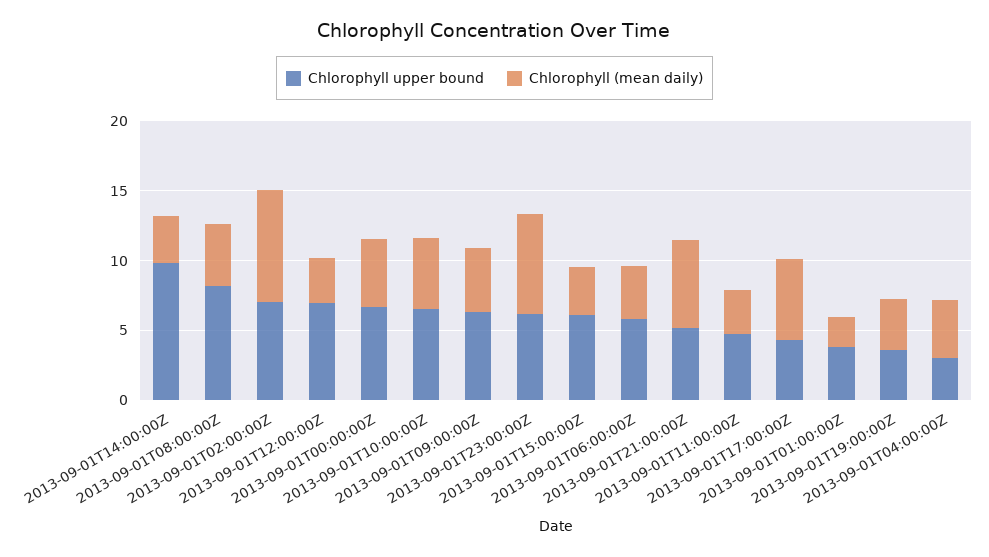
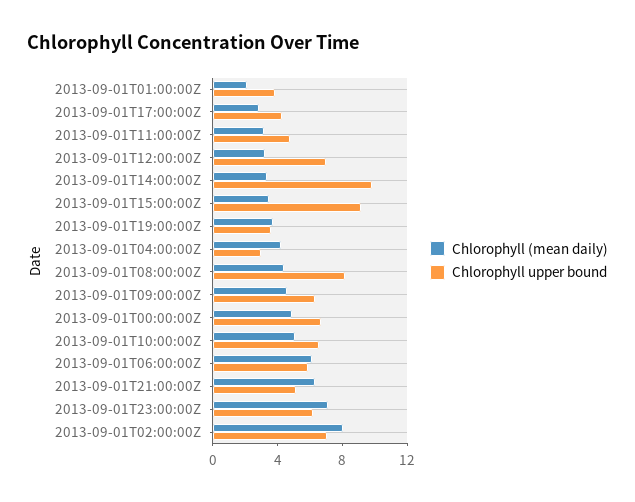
  {
    "Chlorophyll upper bound": {
      "2013-09-01T14:00:00Z": 10,
      "2013-09-01T08:00:00Z": 8,
      "2013-09-01T02:00:00Z": 7,
      "2013-09-01T12:00:00Z": 7,
      "2013-09-01T00:00:00Z": 7,
      "2013-09-01T10:00:00Z": 7,
      "2013-09-01T09:00:00Z": 6,
      "2013-09-01T23:00:00Z": 6,
-     "2013-09-01T15:00:00Z": 6,
+     "2013-09-01T15:00:00Z": 9,
      "2013-09-01T06:00:00Z": 6,
      "2013-09-01T21:00:00Z": 5,
      "2013-09-01T11:00:00Z": 5,
      "2013-09-01T17:00:00Z": 4,
      "2013-09-01T01:00:00Z": 4,
      "2013-09-01T19:00:00Z": 4,
      "2013-09-01T04:00:00Z": 3
    },
    "Chlorophyll (mean daily)": {
      "2013-09-01T14:00:00Z": 3,
      "2013-09-01T08:00:00Z": 4,
      "2013-09-01T02:00:00Z": 8,
      "2013-09-01T12:00:00Z": 3,
      "2013-09-01T00:00:00Z": 5,
      "2013-09-01T10:00:00Z": 5,
      "2013-09-01T09:00:00Z": 5,
      "2013-09-01T23:00:00Z": 7,
      "2013-09-01T15:00:00Z": 3,
-     "2013-09-01T06:00:00Z": 4,
+     "2013-09-01T06:00:00Z": 6,
      "2013-09-01T21:00:00Z": 6,
      "2013-09-01T11:00:00Z": 3,
-     "2013-09-01T17:00:00Z": 6,
+     "2013-09-01T17:00:00Z": 3,
      "2013-09-01T01:00:00Z": 2,
      "2013-09-01T19:00:00Z": 4,
      "2013-09-01T04:00:00Z": 4
    }
  }

